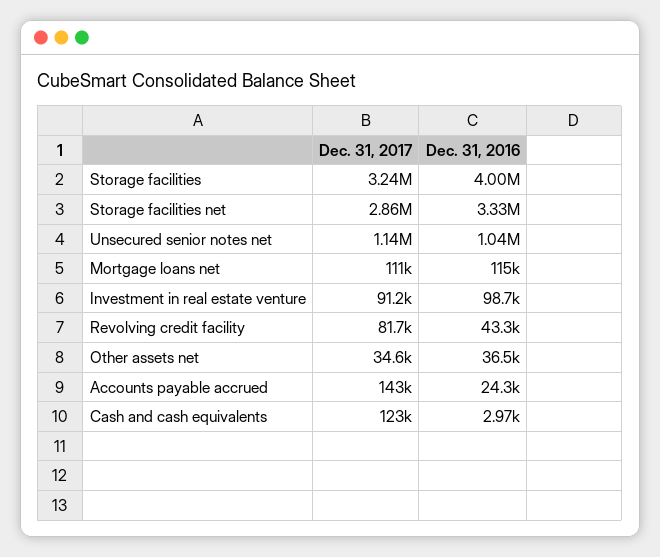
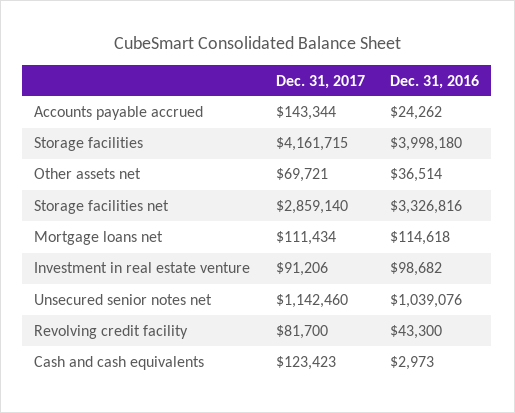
  {
    "Dec. 31, 2017": {
-     "Storage facilities": 3240000,
+     "Storage facilities": 4161715,
      "Storage facilities net": 2859140,
      "Unsecured senior notes net": 1142460,
      "Mortgage loans net": 111434,
      "Investment in real estate venture": 91206,
      "Revolving credit facility": 81700,
-     "Other assets net": 34600,
+     "Other assets net": 69721,
      "Accounts payable accrued": 143344,
      "Cash and cash equivalents": 123423
    },
    "Dec. 31, 2016": {
      "Storage facilities": 3998180,
      "Storage facilities net": 3326816,
      "Unsecured senior notes net": 1039076,
      "Mortgage loans net": 114618,
      "Investment in real estate venture": 98682,
      "Revolving credit facility": 43300,
      "Other assets net": 36514,
      "Accounts payable accrued": 24262,
      "Cash and cash equivalents": 2973
    }
  }

